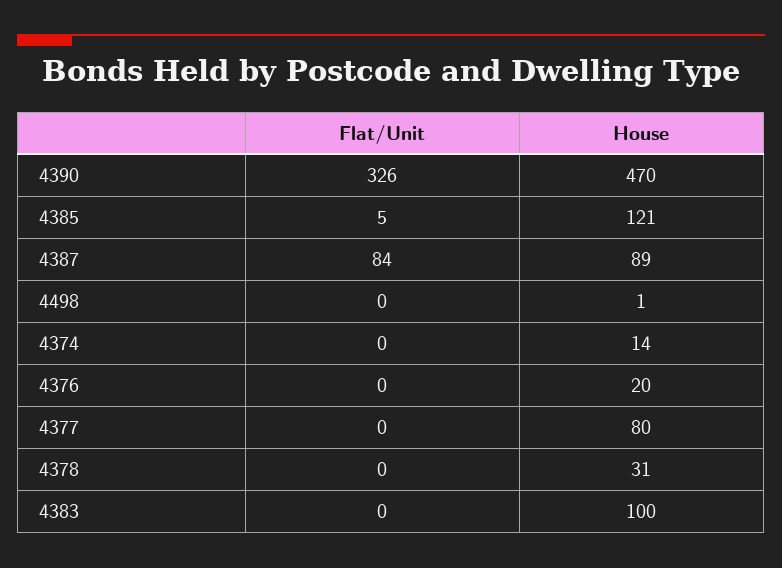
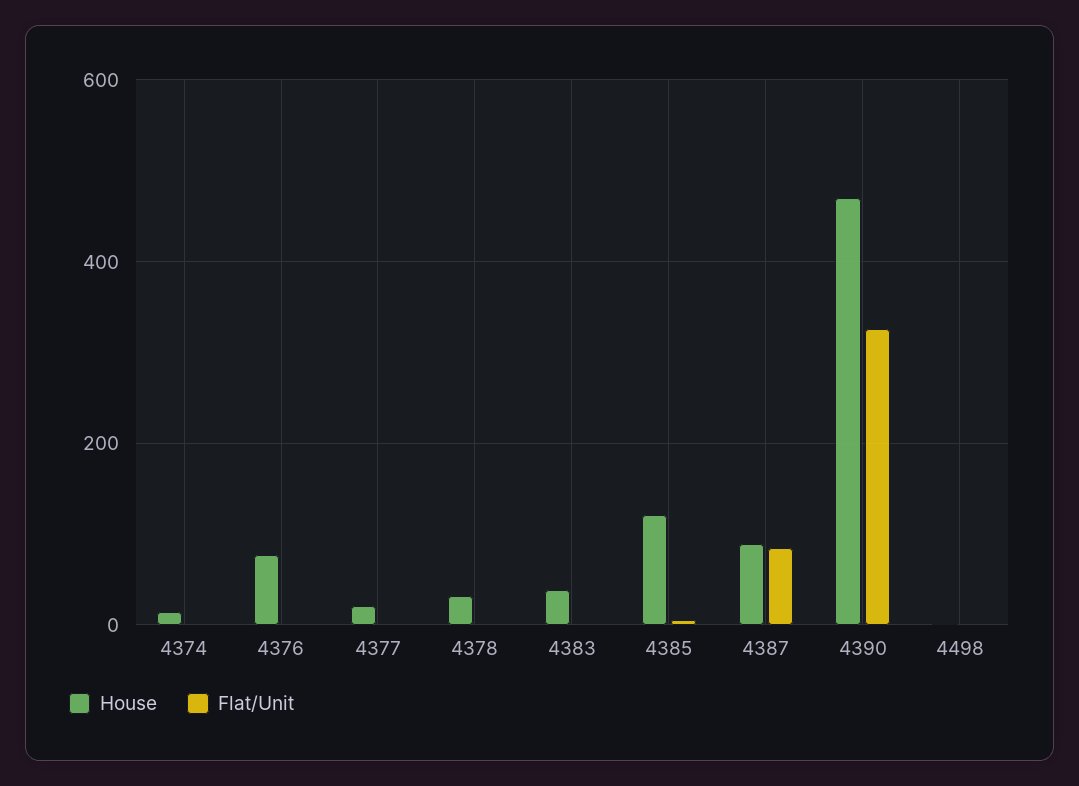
  {
    "Flat/Unit": {
      "4390": 326,
      "4385": 5,
      "4387": 84,
      "4498": 0,
      "4374": 0,
      "4376": 0,
      "4377": 0,
      "4378": 0,
      "4383": 0
    },
    "House": {
      "4390": 470,
      "4385": 121,
      "4387": 89,
      "4498": 1,
      "4374": 14,
-     "4376": 20,
+     "4376": 80,
-     "4377": 80,
+     "4377": 20,
      "4378": 31,
-     "4383": 100
+     "4383": 40
    }
  }

